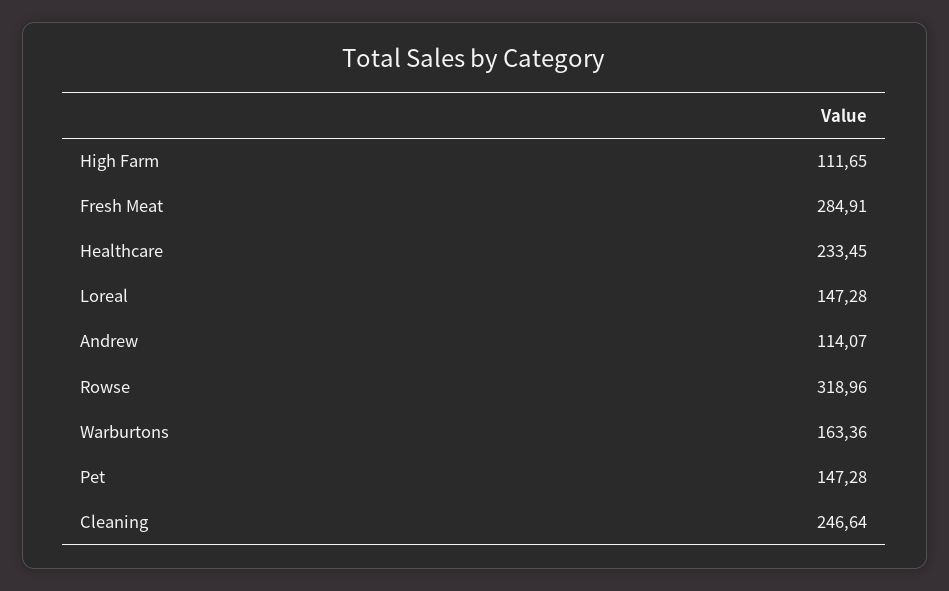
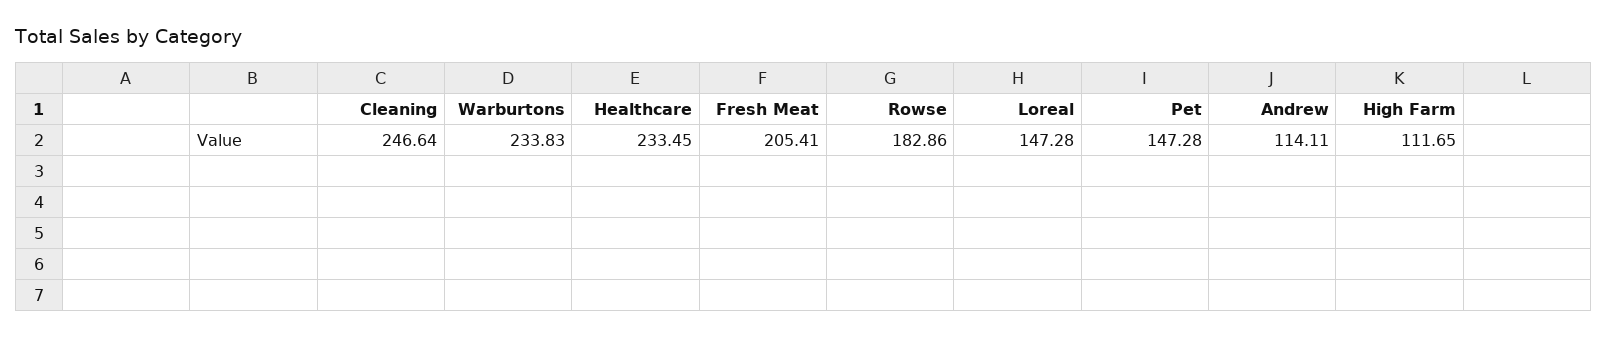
  {
    "High Farm": 111.65,
-   "Fresh Meat": 284.91,
+   "Fresh Meat": 205.41,
    "Healthcare": 233.45,
    "Loreal": 147.28,
-   "Andrew": 114.07,
+   "Andrew": 114.11,
-   "Rowse": 318.96,
+   "Rowse": 182.86,
-   "Warburtons": 163.36,
+   "Warburtons": 233.83,
    "Pet": 147.28,
    "Cleaning": 246.64
  }

